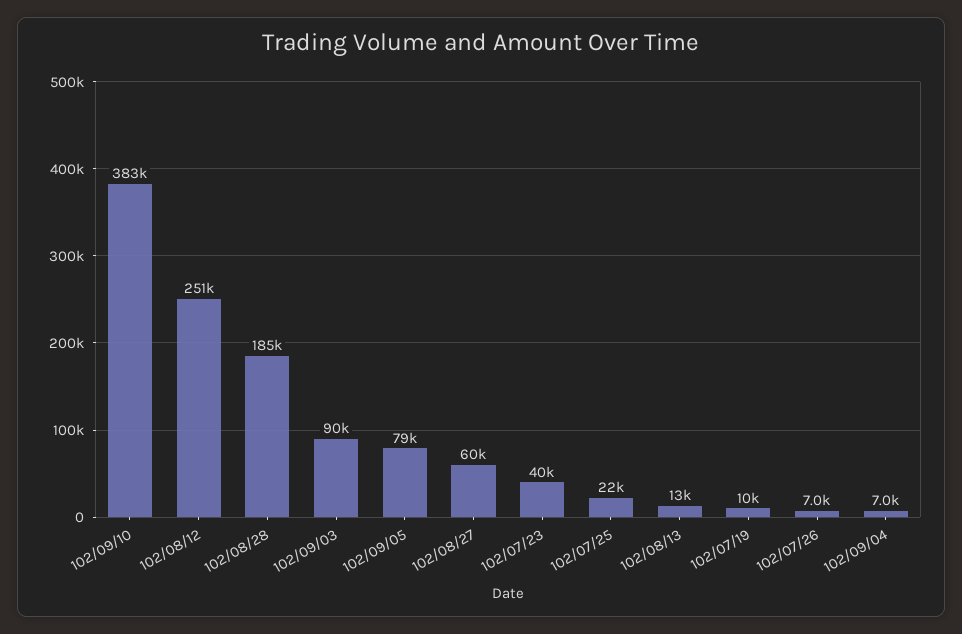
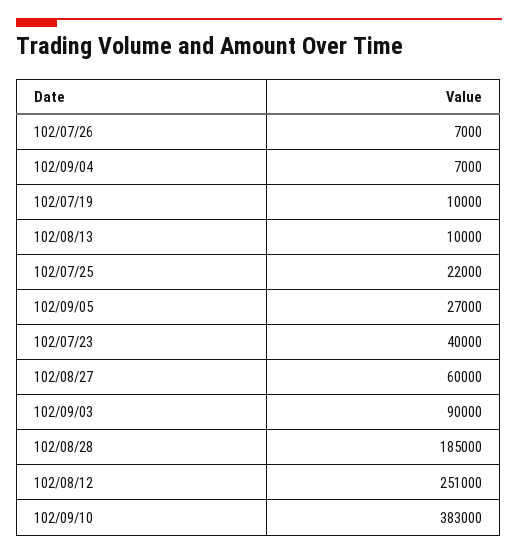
  {
    "102/09/10": 383000,
    "102/08/12": 251000,
    "102/08/28": 185000,
    "102/09/03": 90000,
-   "102/09/05": 79000,
+   "102/09/05": 27000,
    "102/08/27": 60000,
    "102/07/23": 40000,
    "102/07/25": 22000,
-   "102/08/13": 13000,
+   "102/08/13": 10000,
    "102/07/19": 10000,
    "102/07/26": 7000,
    "102/09/04": 7000
  }

